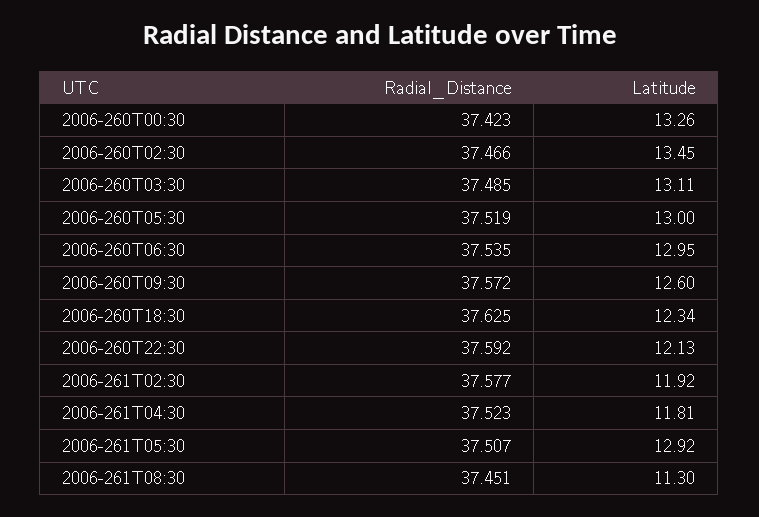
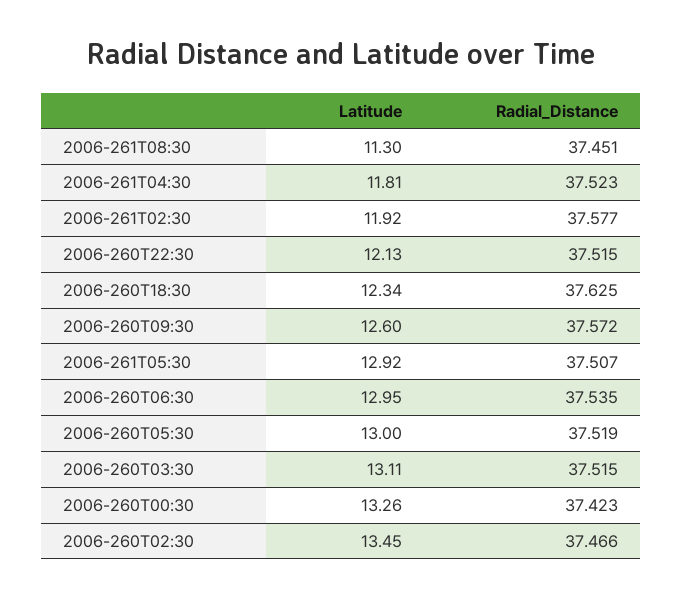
  {
    "Radial_Distance": {
      "2006-260T00:30": 37.423,
      "2006-260T02:30": 37.466,
-     "2006-260T03:30": 37.485,
+     "2006-260T03:30": 37.515,
      "2006-260T05:30": 37.519,
      "2006-260T06:30": 37.535,
      "2006-260T09:30": 37.572,
      "2006-260T18:30": 37.625,
-     "2006-260T22:30": 37.592,
+     "2006-260T22:30": 37.515,
      "2006-261T02:30": 37.577,
      "2006-261T04:30": 37.523,
      "2006-261T05:30": 37.507,
      "2006-261T08:30": 37.451
    },
    "Latitude": {
      "2006-260T00:30": 13.26,
      "2006-260T02:30": 13.45,
      "2006-260T03:30": 13.11,
      "2006-260T05:30": 13,
      "2006-260T06:30": 12.95,
      "2006-260T09:30": 12.6,
      "2006-260T18:30": 12.34,
      "2006-260T22:30": 12.13,
      "2006-261T02:30": 11.92,
      "2006-261T04:30": 11.81,
      "2006-261T05:30": 12.92,
      "2006-261T08:30": 11.3
    }
  }

